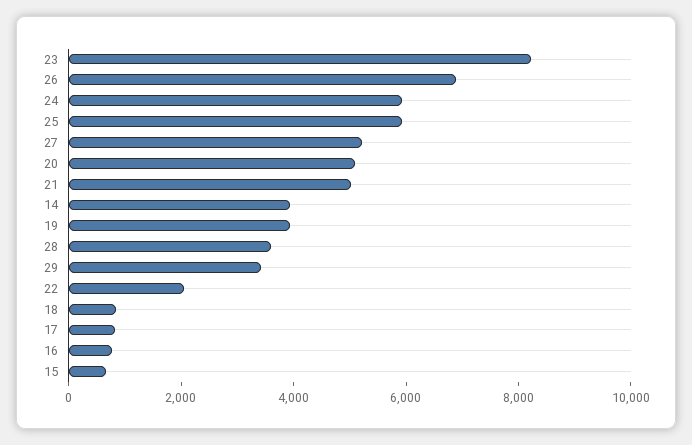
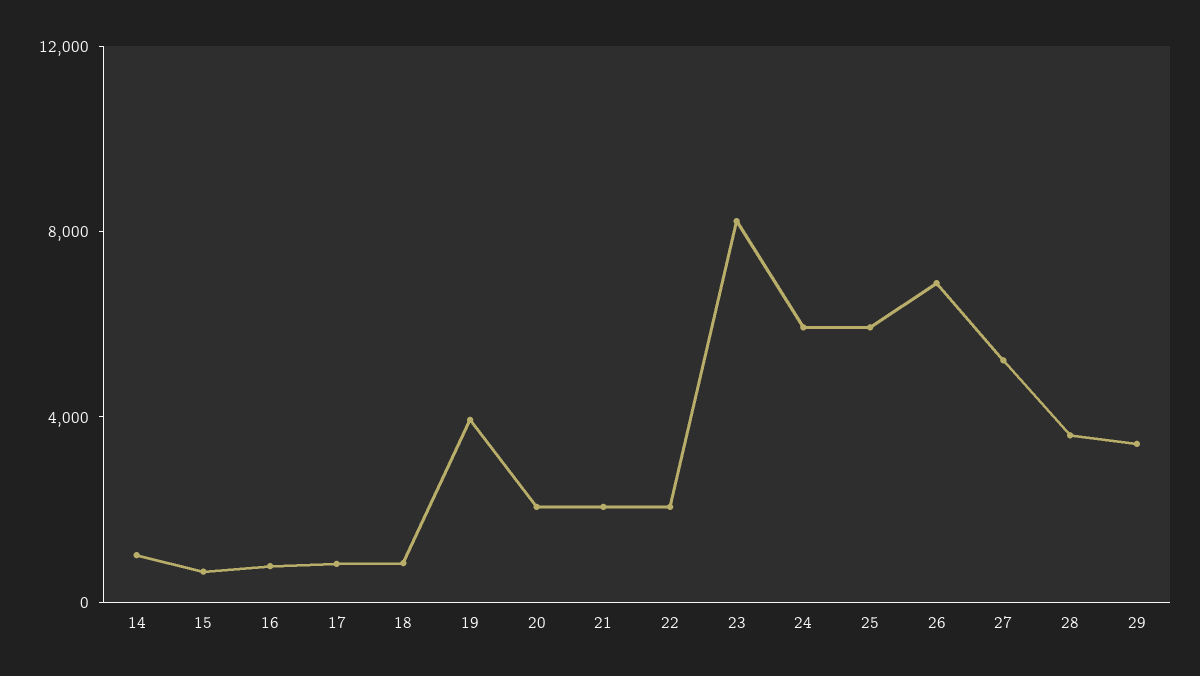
  {
    "23": 8000,
    "26": 7000,
    "24": 6000,
    "25": 6000,
    "27": 5000,
-   "20": 5000,
+   "20": 2000,
-   "21": 5000,
+   "21": 2000,
-   "14": 4000,
+   "14": 1000,
    "19": 4000,
    "28": 3500,
    "29": 3500,
    "22": 2000,
    "18": 1000,
    "17": 1000,
    "16": 1000,
    "15": 500
  }

